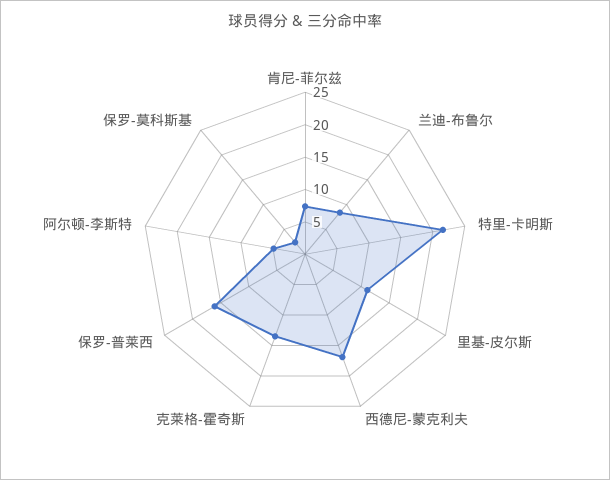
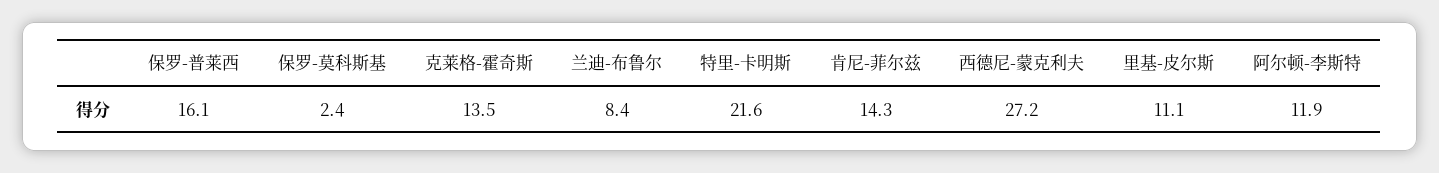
  {
-   "肯尼-菲尔兹": 7.5,
+   "肯尼-菲尔兹": 14.3,
    "兰迪-布鲁尔": 8.4,
    "特里-卡明斯": 21.6,
    "里基-皮尔斯": 11.1,
-   "西德尼-蒙克利夫": 17.5,
+   "西德尼-蒙克利夫": 27.2,
    "克莱格-霍奇斯": 13.5,
    "保罗-普莱西": 16.1,
-   "阿尔顿-李斯特": 5,
+   "阿尔顿-李斯特": 11.9,
    "保罗-莫科斯基": 2.4
  }

